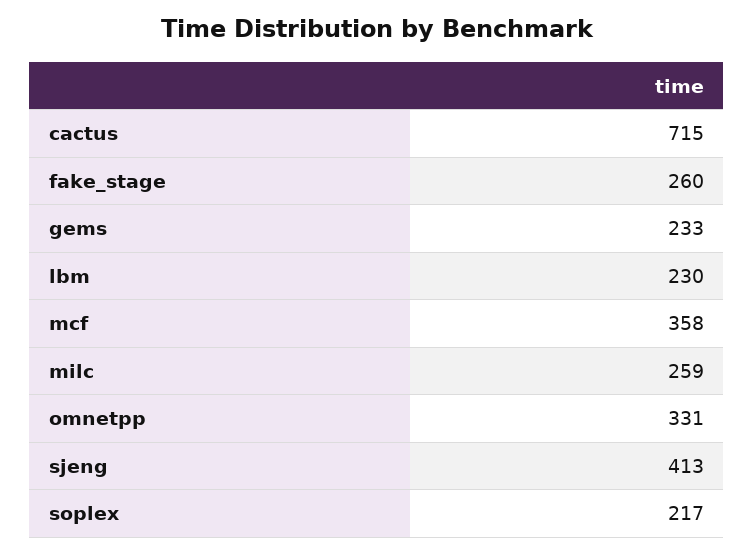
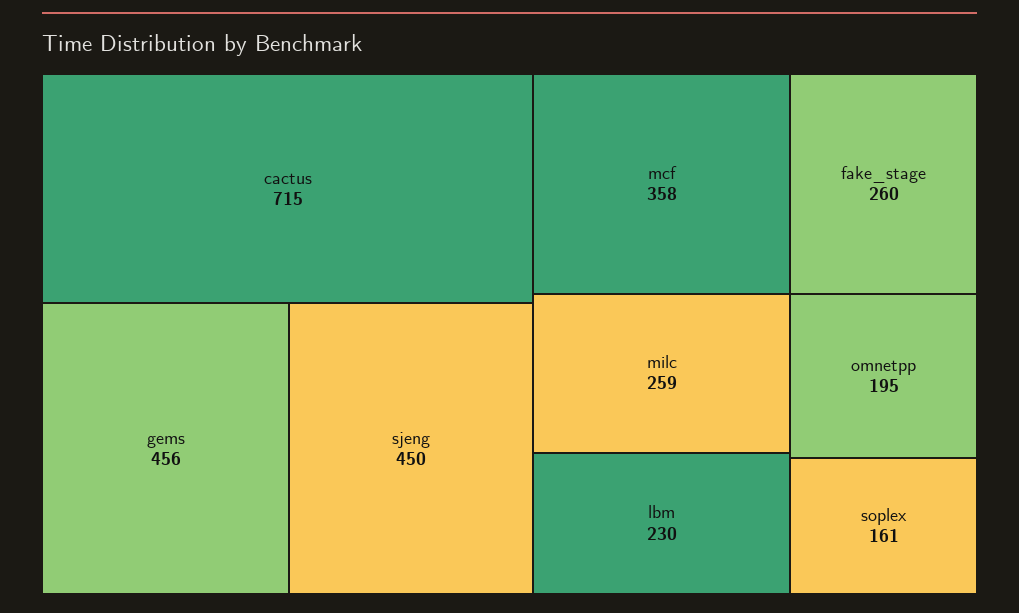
  {
    "cactus": 715,
    "fake_stage": 260,
-   "gems": 233,
+   "gems": 456,
    "lbm": 230,
    "mcf": 358,
    "milc": 259,
-   "omnetpp": 331,
+   "omnetpp": 195,
-   "sjeng": 413,
+   "sjeng": 450,
-   "soplex": 217
+   "soplex": 161
  }

